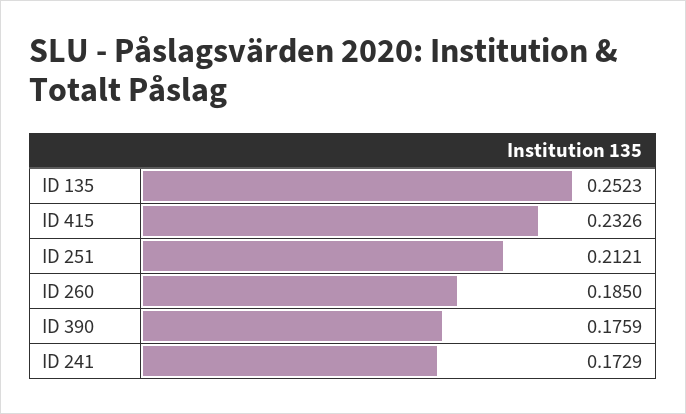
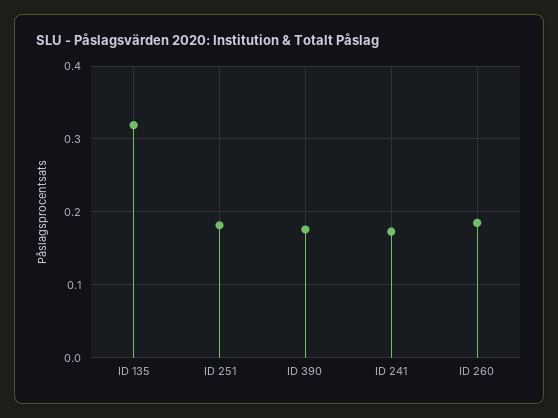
  {
-   "ID 135": 0.2523,
+   "ID 135": 0.32,
-   "ID 415": 0.2326,
-   "ID 251": 0.2121,
+   "ID 251": 0.18,
    "ID 260": 0.185,
    "ID 390": 0.1759,
    "ID 241": 0.1729
  }

